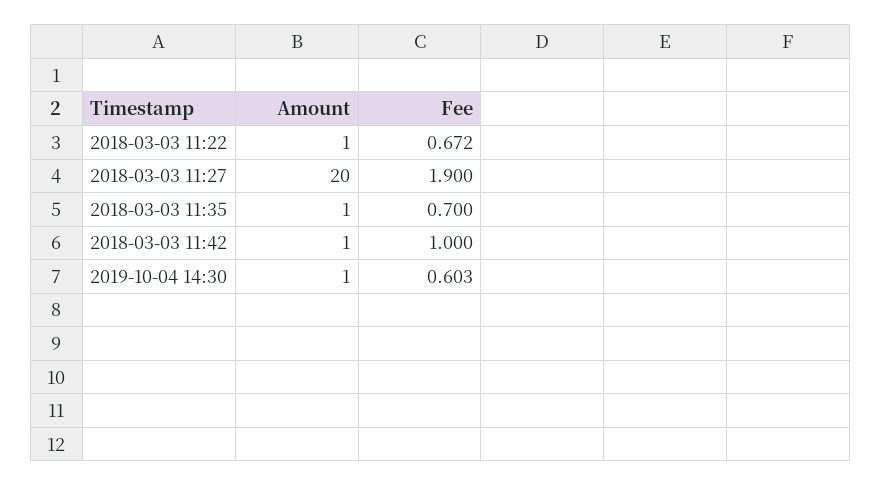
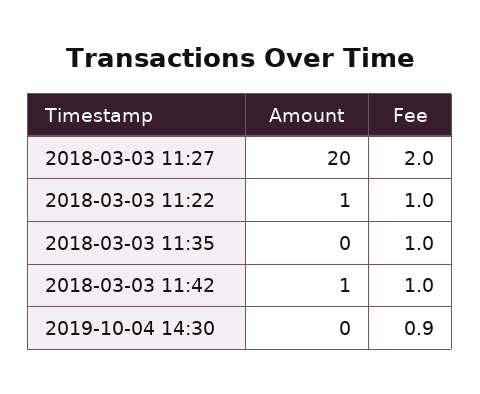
  {
    "Amount": {
      "2018-03-03 11:22": 1,
      "2018-03-03 11:27": 20,
-     "2018-03-03 11:35": 1,
+     "2018-03-03 11:35": 0,
      "2018-03-03 11:42": 1,
-     "2019-10-04 14:30": 1
+     "2019-10-04 14:30": 0
    },
    "Fee": {
-     "2018-03-03 11:22": 0.672,
+     "2018-03-03 11:22": 1,
-     "2018-03-03 11:27": 1.9,
+     "2018-03-03 11:27": 2,
-     "2018-03-03 11:35": 0.7,
+     "2018-03-03 11:35": 1,
      "2018-03-03 11:42": 1,
-     "2019-10-04 14:30": 0.603
+     "2019-10-04 14:30": 0.9
    }
  }

